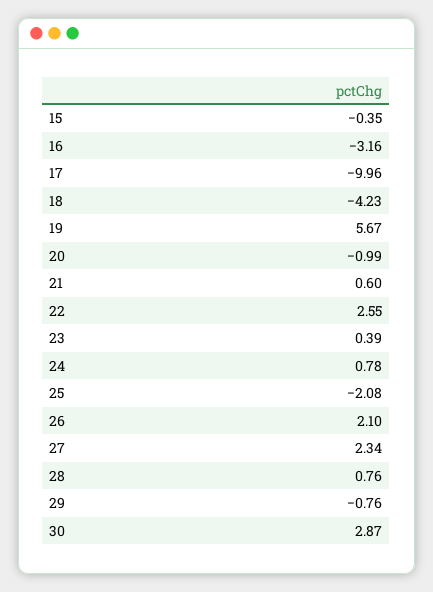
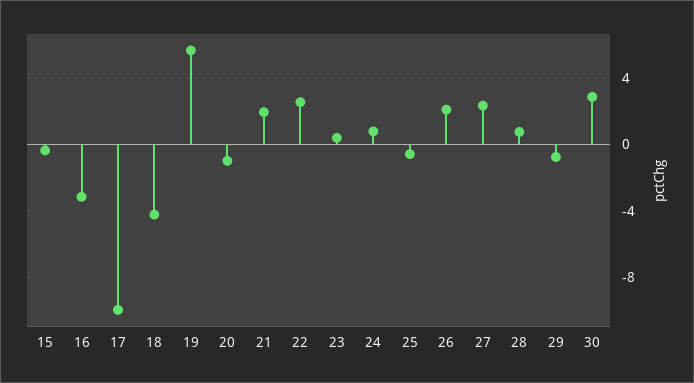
  {
    "15": -0.35,
    "16": -3.16,
    "17": -9.96,
    "18": -4.23,
    "19": 5.67,
    "20": -0.99,
-   "21": 0.6,
+   "21": 2,
    "22": 2.55,
    "23": 0.39,
    "24": 0.78,
-   "25": -2.08,
+   "25": -0.5,
    "26": 2.1,
    "27": 2.34,
    "28": 0.76,
    "29": -0.76,
    "30": 2.87
  }

